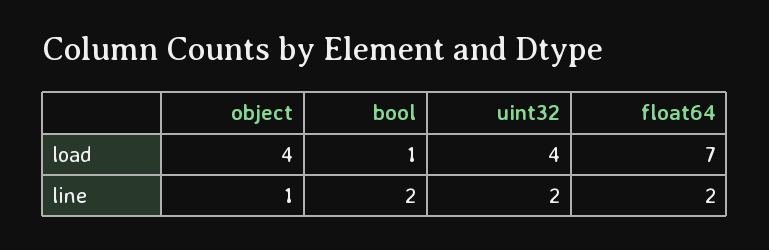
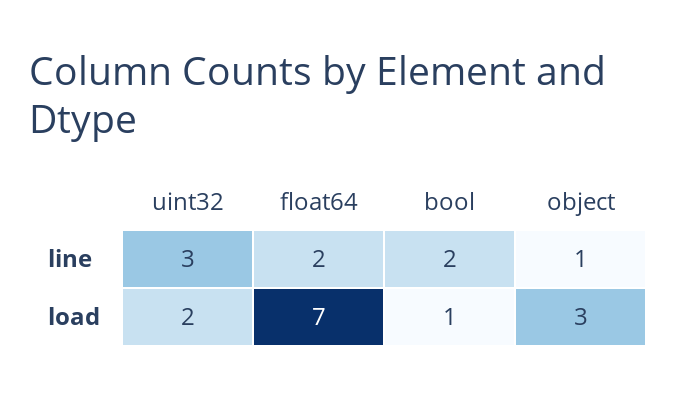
  {
    "object": {
-     "load": 4,
+     "load": 3,
      "line": 1
    },
    "bool": {
      "load": 1,
      "line": 2
    },
    "uint32": {
-     "load": 4,
+     "load": 2,
-     "line": 2
+     "line": 3
    },
    "float64": {
      "load": 7,
      "line": 2
    }
  }

